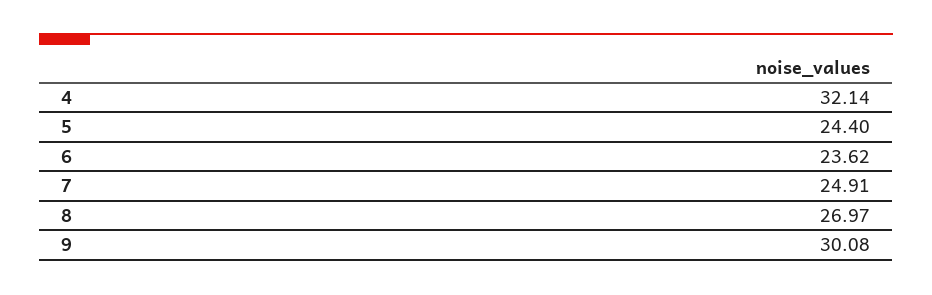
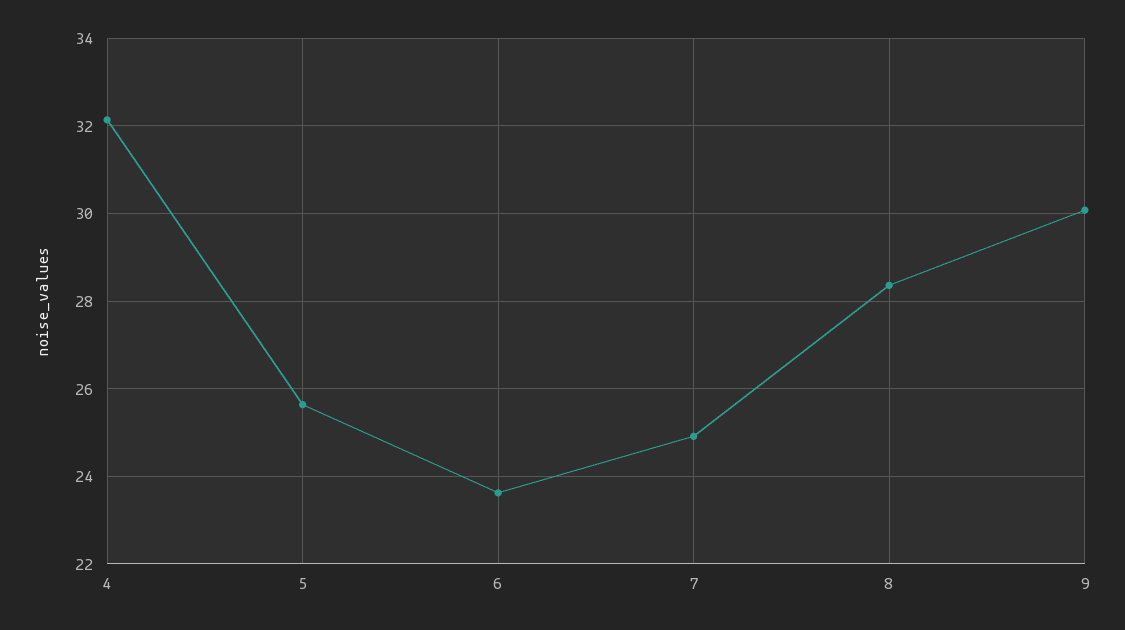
  {
    "4": 32.14,
-   "5": 24.4,
+   "5": 25.6,
    "6": 23.62,
    "7": 24.91,
-   "8": 26.97,
+   "8": 28.4,
    "9": 30.08
  }

